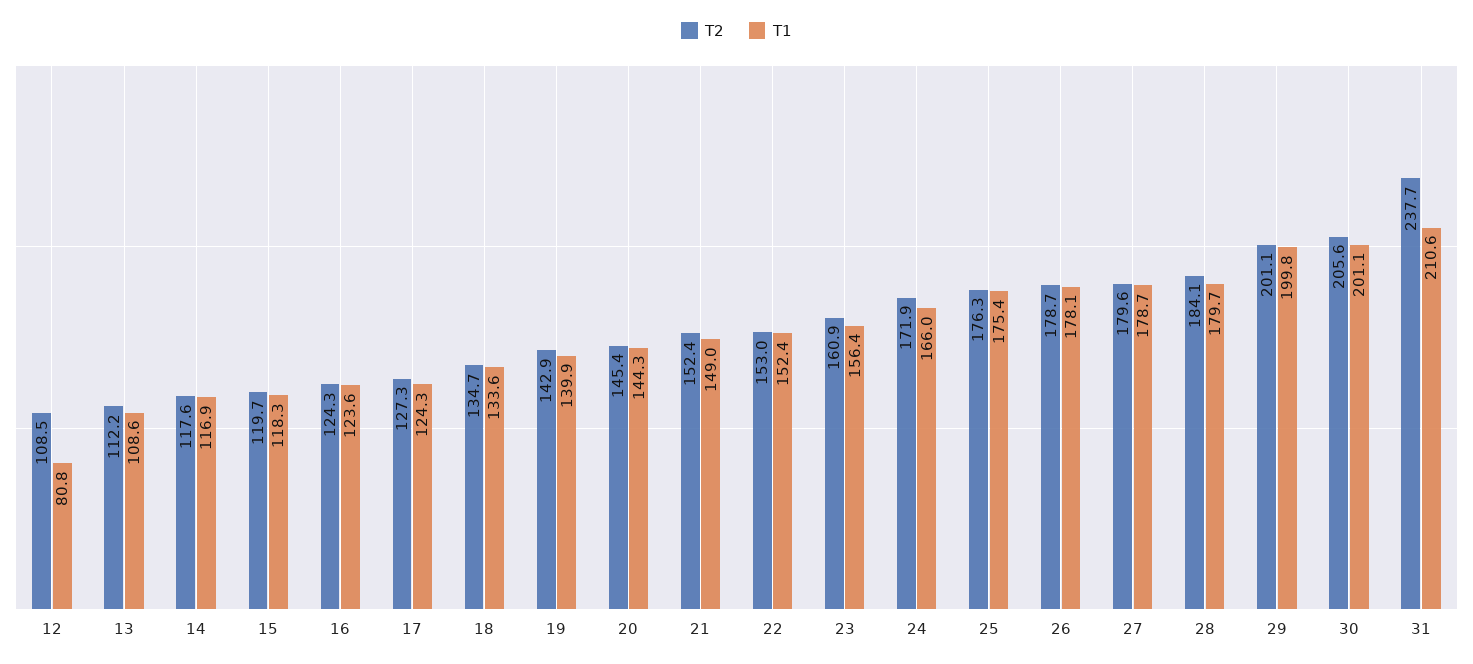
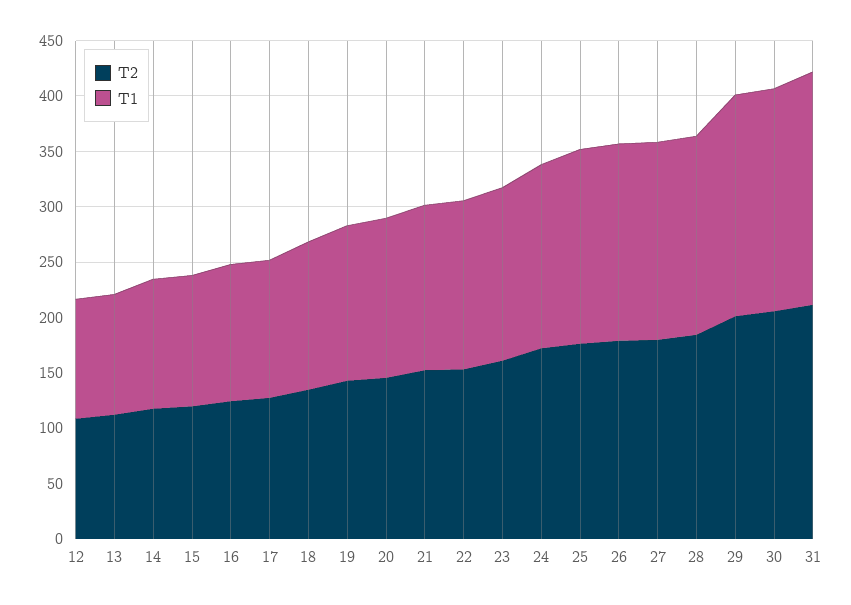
  {
    "T2": {
      "12": 108.5,
      "13": 112.2,
      "14": 117.6,
      "15": 119.7,
      "16": 124.3,
      "17": 127.3,
      "18": 134.7,
      "19": 142.9,
      "20": 145.4,
      "21": 152.4,
      "22": 153,
      "23": 160.9,
      "24": 171.9,
      "25": 176.3,
      "26": 178.7,
      "27": 179.6,
      "28": 184.1,
      "29": 201.1,
      "30": 205.6,
-     "31": 237.7
+     "31": 210
    },
    "T1": {
-     "12": 80.8,
+     "12": 110,
      "13": 108.6,
      "14": 116.9,
      "15": 118.3,
      "16": 123.6,
      "17": 124.3,
      "18": 133.6,
      "19": 139.9,
      "20": 144.3,
      "21": 149,
      "22": 152.4,
      "23": 156.4,
      "24": 166,
      "25": 175.4,
      "26": 178.1,
      "27": 178.7,
      "28": 179.7,
      "29": 199.8,
      "30": 201.1,
      "31": 210.6
    }
  }

